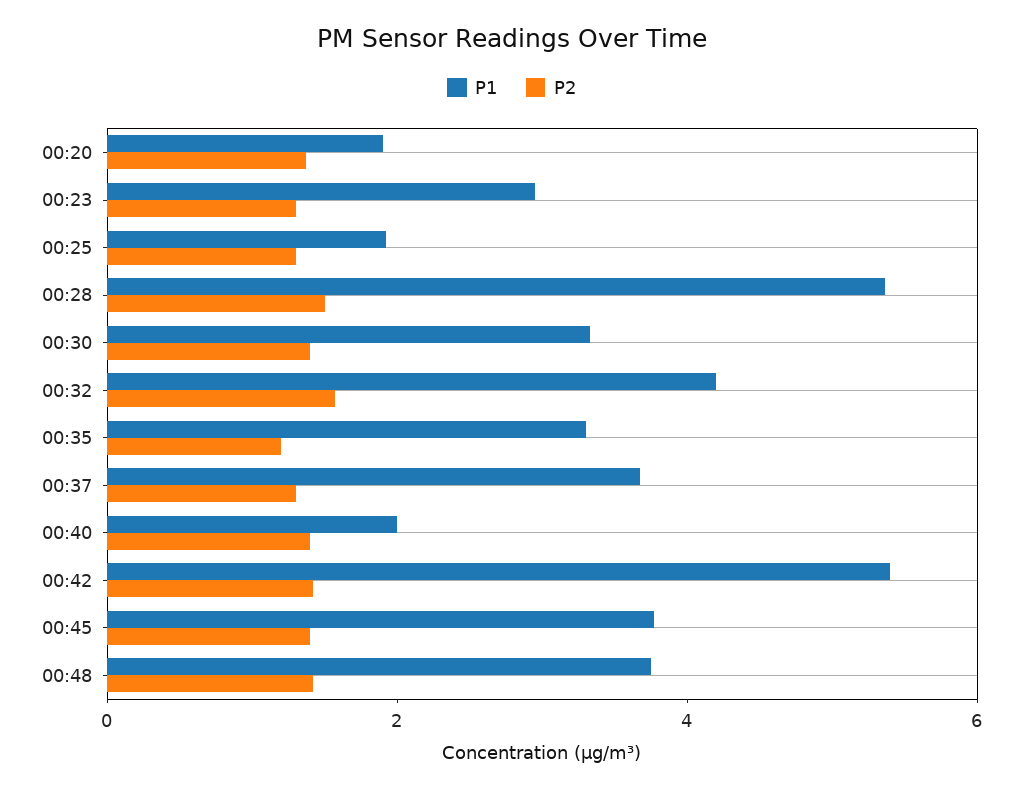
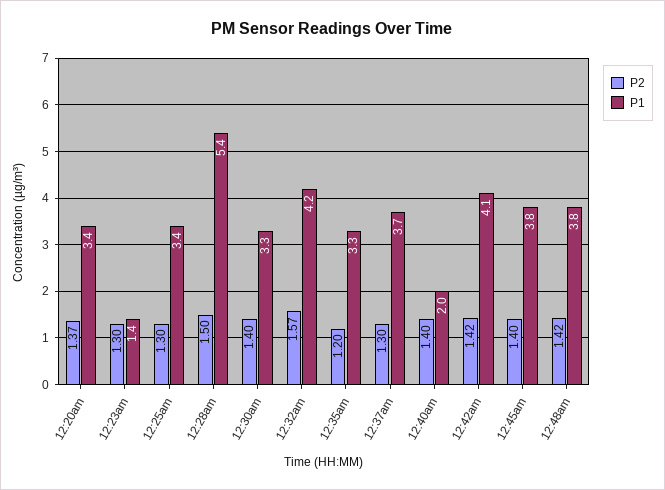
  {
    "P1": {
-     "00:20": 2,
+     "00:20": 3.4,
-     "00:23": 3,
+     "00:23": 1.4,
-     "00:25": 2,
+     "00:25": 3.4,
      "00:28": 5.4,
      "00:30": 3.3,
      "00:32": 4.2,
      "00:35": 3.3,
      "00:37": 3.7,
      "00:40": 2,
-     "00:42": 5.5,
+     "00:42": 4.1,
      "00:45": 3.8,
      "00:48": 3.8
    },
    "P2": {
      "00:20": 1.37,
      "00:23": 1.3,
      "00:25": 1.3,
      "00:28": 1.5,
      "00:30": 1.4,
      "00:32": 1.57,
      "00:35": 1.2,
      "00:37": 1.3,
      "00:40": 1.4,
      "00:42": 1.42,
      "00:45": 1.4,
      "00:48": 1.42
    }
  }

